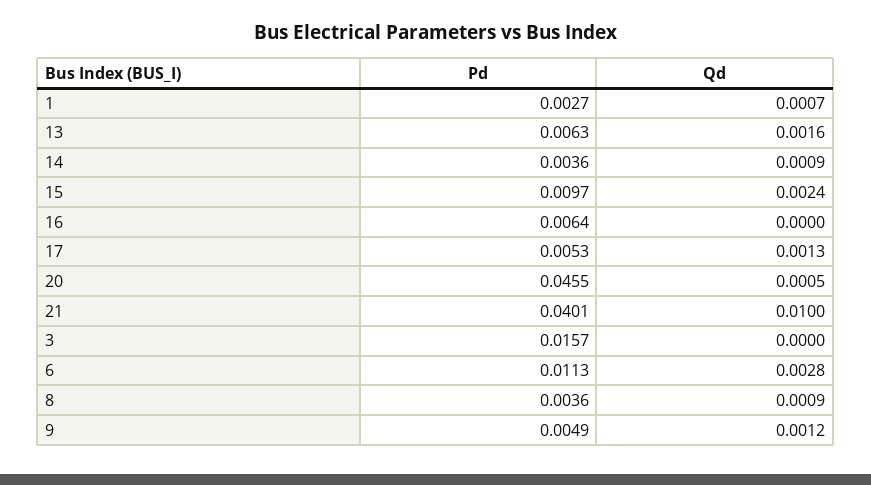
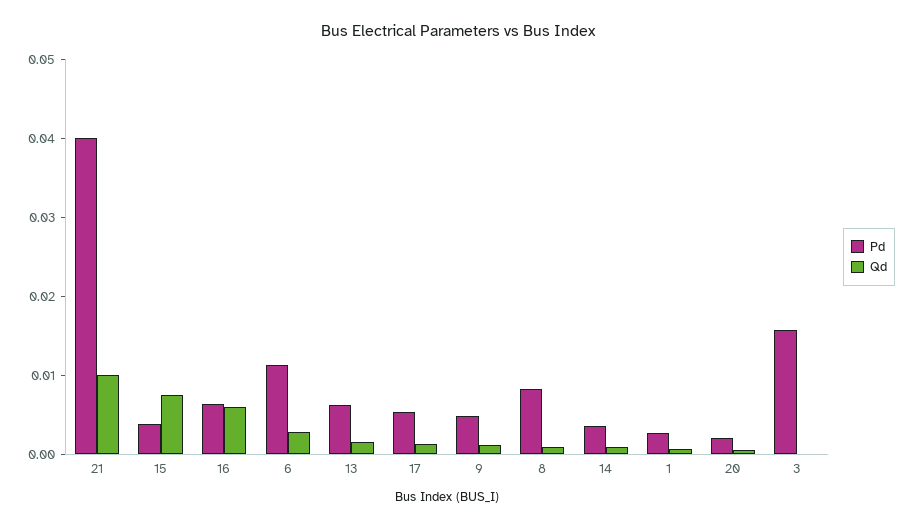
  {
    "Pd": {
      "1": 0.0027,
      "13": 0.0063,
      "14": 0.0036,
-     "15": 0.0097,
+     "15": 0.004,
      "16": 0.0064,
      "17": 0.0053,
-     "20": 0.0455,
+     "20": 0.002,
      "21": 0.0401,
      "3": 0.0157,
      "6": 0.0113,
-     "8": 0.0036,
+     "8": 0.008,
      "9": 0.0049
    },
    "Qd": {
      "1": 0.0007,
      "13": 0.0016,
      "14": 0.0009,
-     "15": 0.0024,
+     "15": 0.008,
-     "16": 0,
+     "16": 0.006,
      "17": 0.0013,
      "20": 0.0005,
      "21": 0.01,
      "3": 0,
      "6": 0.0028,
      "8": 0.0009,
      "9": 0.0012
    }
  }

